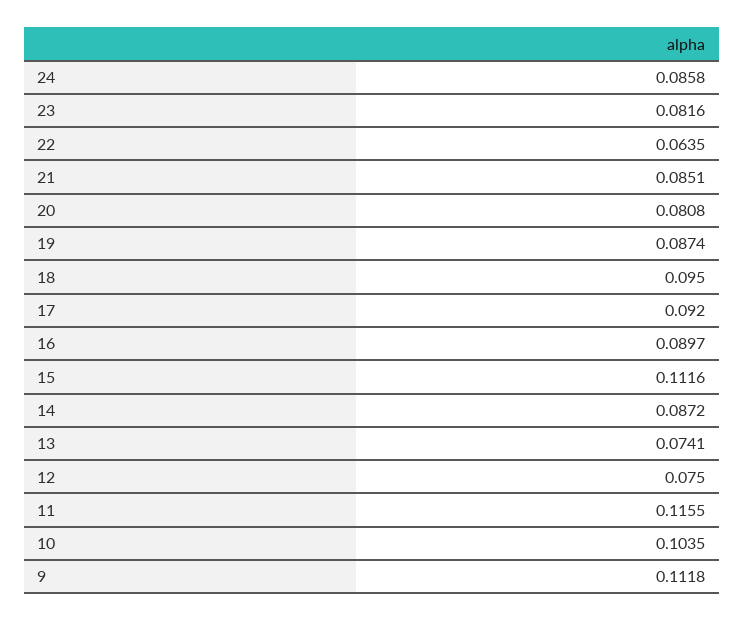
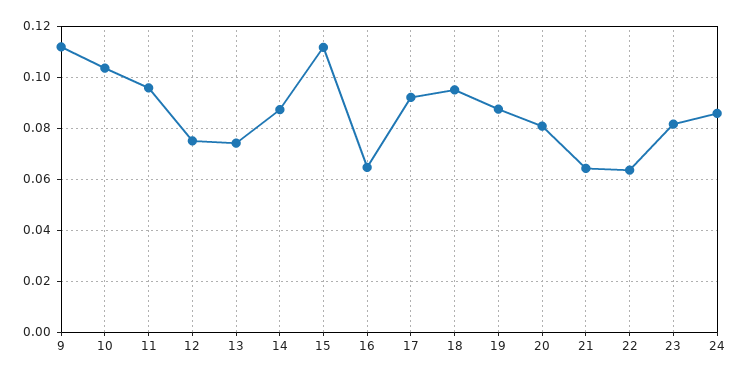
  {
    "24": 0.0858,
    "23": 0.0816,
    "22": 0.0635,
-   "21": 0.0851,
+   "21": 0.065,
    "20": 0.0808,
    "19": 0.0874,
    "18": 0.095,
    "17": 0.092,
-   "16": 0.0897,
+   "16": 0.065,
    "15": 0.1116,
    "14": 0.0872,
    "13": 0.0741,
    "12": 0.075,
-   "11": 0.1155,
+   "11": 0.095,
    "10": 0.1035,
    "9": 0.1118
  }

